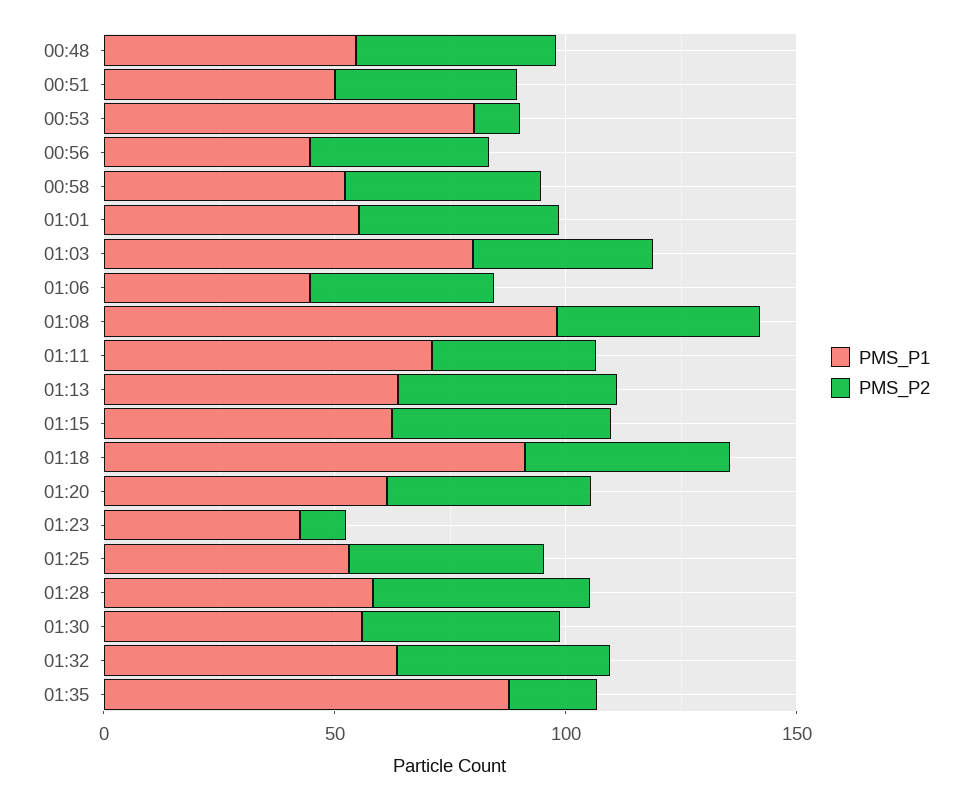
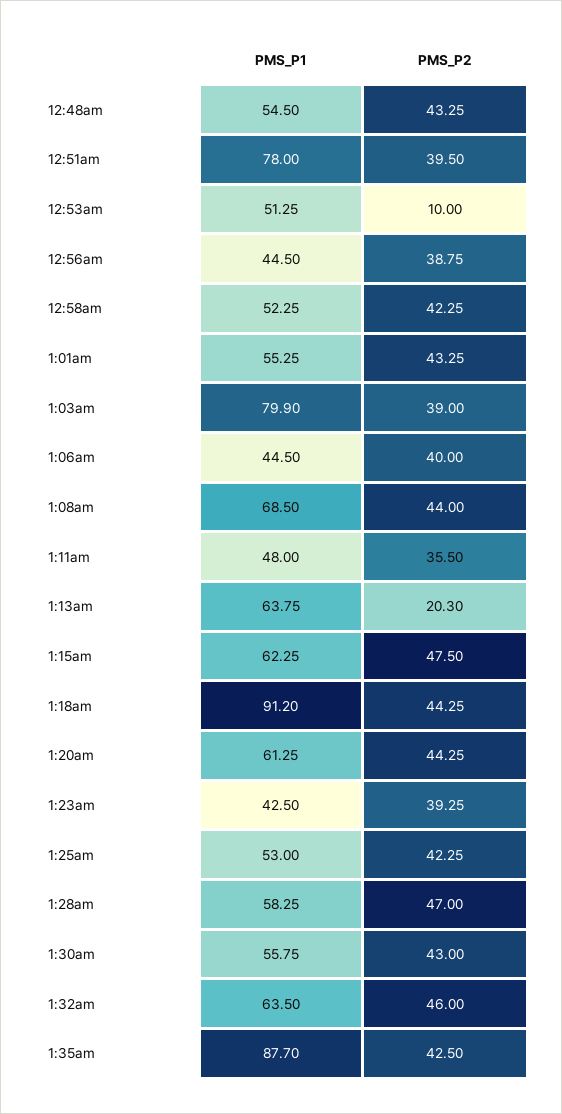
  {
    "PMS_P1": {
      "00:48": 54.5,
-     "00:51": 50,
+     "00:51": 78,
-     "00:53": 80,
+     "00:53": 51.25,
      "00:56": 44.5,
      "00:58": 52.25,
      "01:01": 55.25,
      "01:03": 79.9,
      "01:06": 44.5,
-     "01:08": 100,
+     "01:08": 68.5,
-     "01:11": 70,
+     "01:11": 48,
      "01:13": 63.75,
      "01:15": 62.25,
      "01:18": 91.2,
      "01:20": 61.25,
      "01:23": 42.5,
      "01:25": 53,
      "01:28": 58.25,
      "01:30": 55.75,
      "01:32": 63.5,
      "01:35": 87.7
    },
    "PMS_P2": {
      "00:48": 43.25,
      "00:51": 39.5,
      "00:53": 10,
      "00:56": 38.75,
      "00:58": 42.25,
      "01:01": 43.25,
      "01:03": 39,
      "01:06": 40,
      "01:08": 44,
      "01:11": 35.5,
-     "01:13": 50,
+     "01:13": 20.3,
      "01:15": 47.5,
      "01:18": 44.25,
      "01:20": 44.25,
-     "01:23": 10,
+     "01:23": 39.25,
      "01:25": 42.25,
      "01:28": 47,
      "01:30": 43,
      "01:32": 46,
-     "01:35": 20
+     "01:35": 42.5
    }
  }

